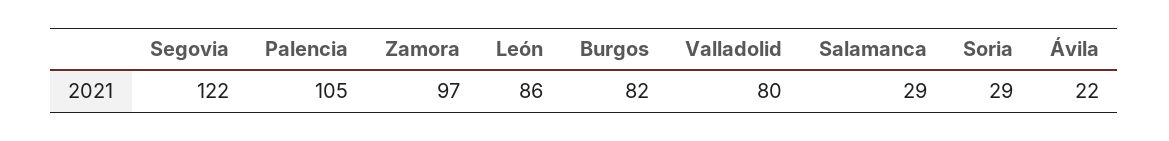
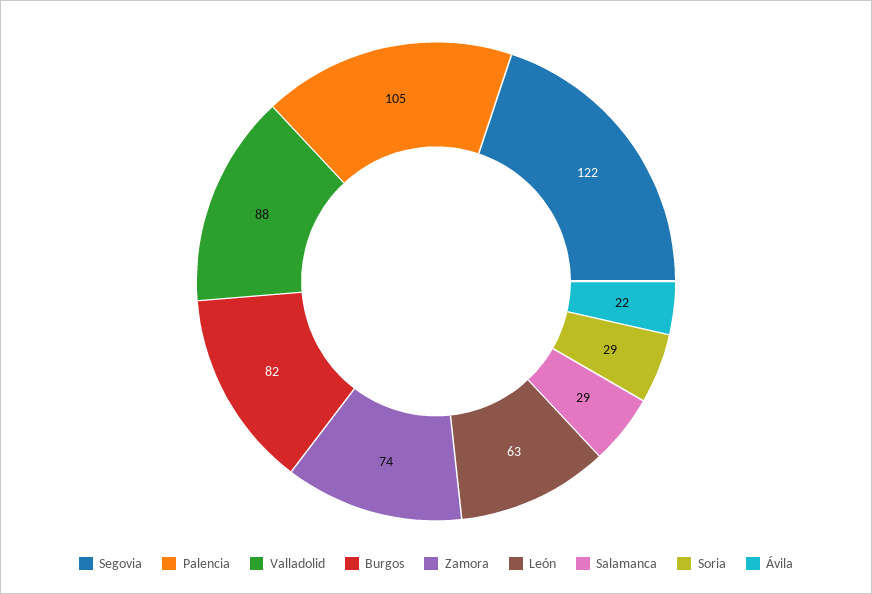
  {
    "Segovia": 122,
    "Palencia": 105,
-   "Zamora": 97,
+   "Zamora": 74,
-   "León": 86,
+   "León": 63,
    "Burgos": 82,
-   "Valladolid": 80,
+   "Valladolid": 88,
    "Salamanca": 29,
    "Soria": 29,
    "Ávila": 22
  }

